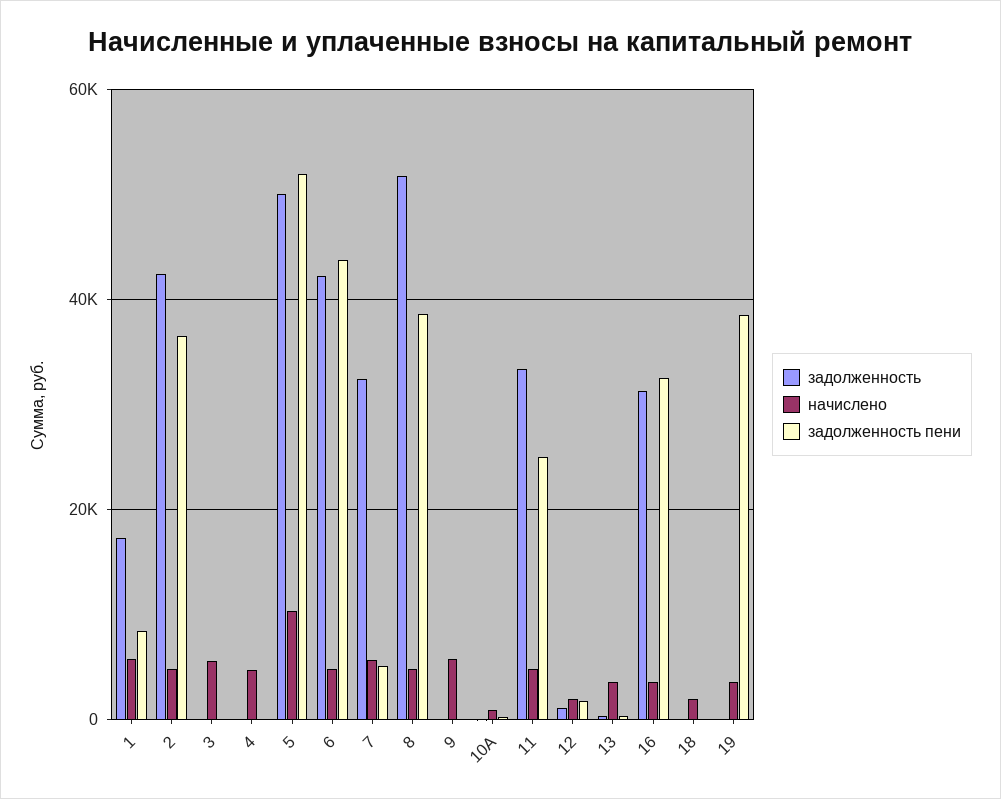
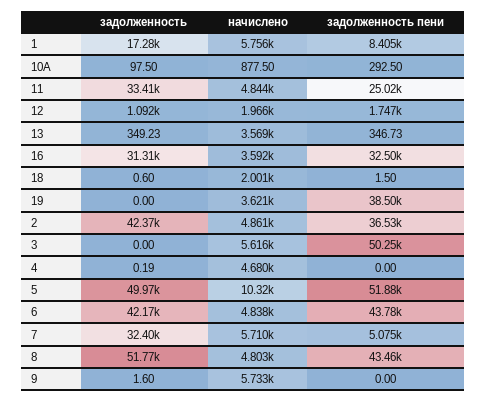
  {
    "задолженность": {
      "1": 17280,
      "2": 42370,
      "3": 0,
      "4": 0.19,
      "5": 49970,
      "6": 42170,
      "7": 32400,
      "8": 51770,
      "9": 1.6,
      "10А": 97.5,
      "11": 33410,
      "12": 1092,
      "13": 349.23,
      "16": 31310,
      "18": 0.6,
      "19": 0
    },
    "начислено": {
      "1": 5756,
      "2": 4861,
      "3": 5616,
      "4": 4680,
      "5": 10320,
      "6": 4838,
      "7": 5710,
      "8": 4803,
      "9": 5733,
      "10А": 877.5,
      "11": 4844,
      "12": 1966,
      "13": 3569,
      "16": 3592,
      "18": 2001,
      "19": 3621
    },
    "задолженность пени": {
      "1": 8405,
      "2": 36530,
-     "3": 0,
+     "3": 50250,
      "4": 0,
      "5": 51880,
      "6": 43780,
      "7": 5075,
-     "8": 38000,
+     "8": 43460,
      "9": 0,
      "10А": 292.5,
      "11": 25020,
      "12": 1747,
      "13": 346.73,
      "16": 32500,
      "18": 1.5,
      "19": 38500
    }
  }

